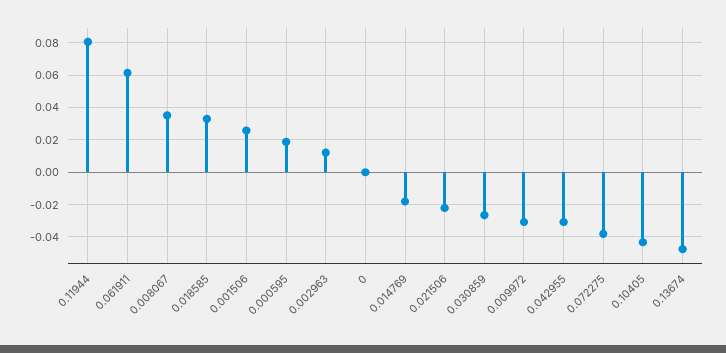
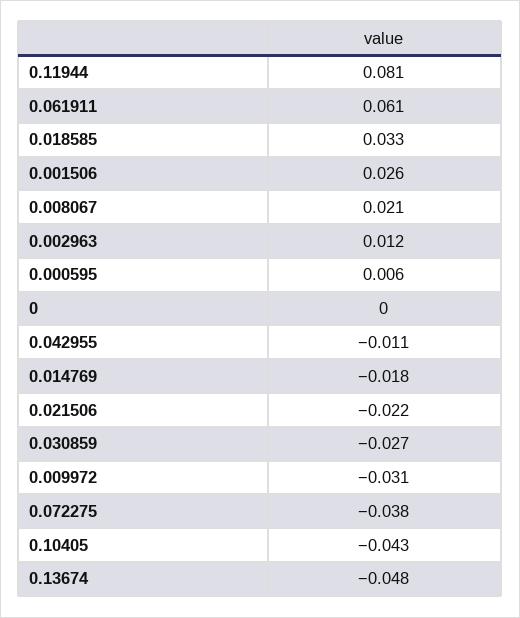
  {
    "0.11944": 0.081,
    "0.061911": 0.061,
-   "0.008067": 0.035,
+   "0.008067": 0.021,
    "0.018585": 0.033,
    "0.001506": 0.026,
-   "0.000595": 0.02,
+   "0.000595": 0.006,
    "0.002963": 0.012,
    "0": 0,
    "0.014769": -0.018,
    "0.021506": -0.022,
    "0.030859": -0.027,
    "0.009972": -0.031,
-   "0.042955": -0.03,
+   "0.042955": -0.011,
    "0.072275": -0.038,
    "0.10405": -0.043,
    "0.13674": -0.048
  }

